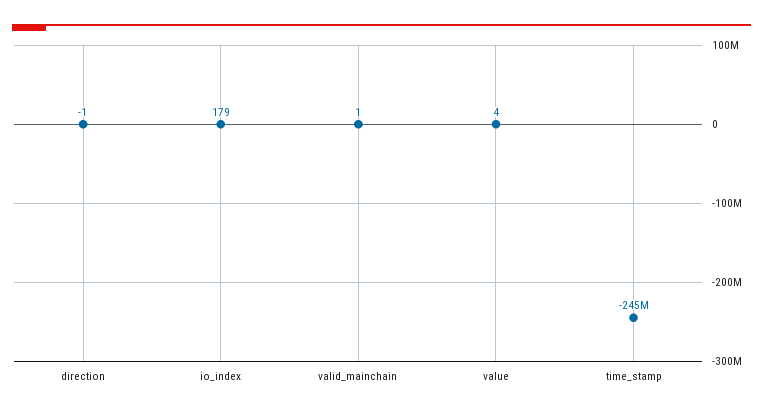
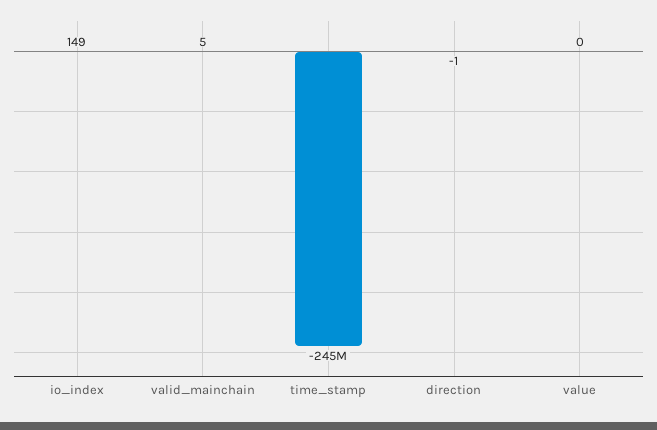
  {
    "direction": -1,
-   "io_index": 179,
+   "io_index": 149,
-   "valid_mainchain": 1,
+   "valid_mainchain": 5,
-   "value": 4,
+   "value": 0,
    "time_stamp": -245000000
  }

